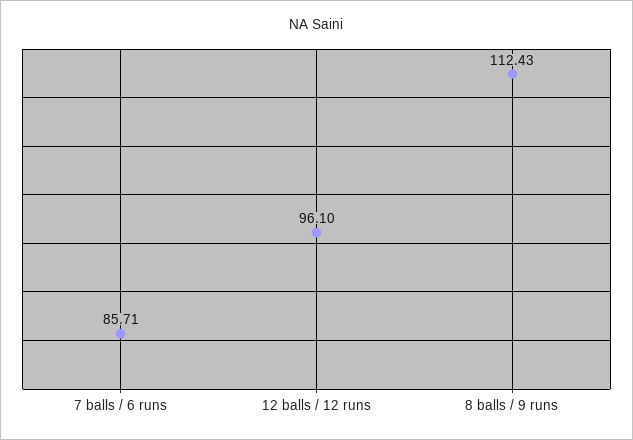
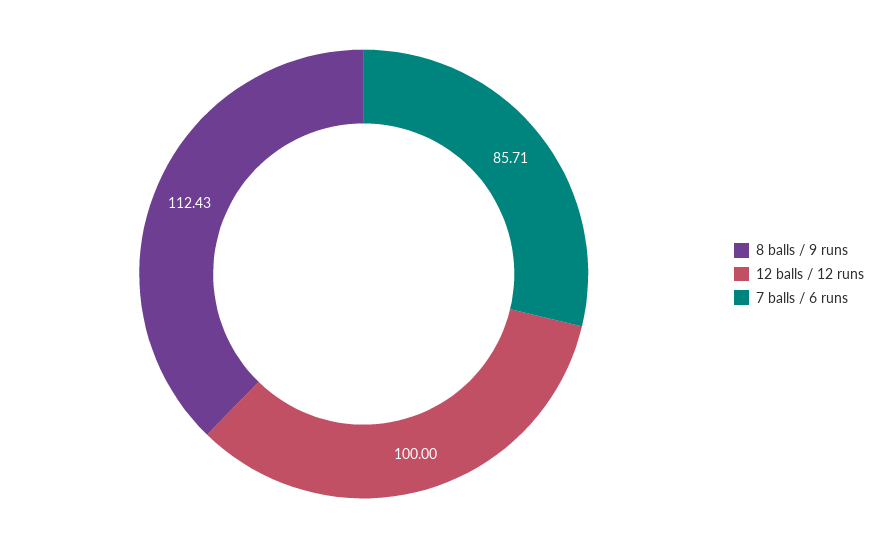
  {
    "7 balls / 6 runs": 85.71,
-   "12 balls / 12 runs": 96.1,
+   "12 balls / 12 runs": 100,
    "8 balls / 9 runs": 112.43
  }

